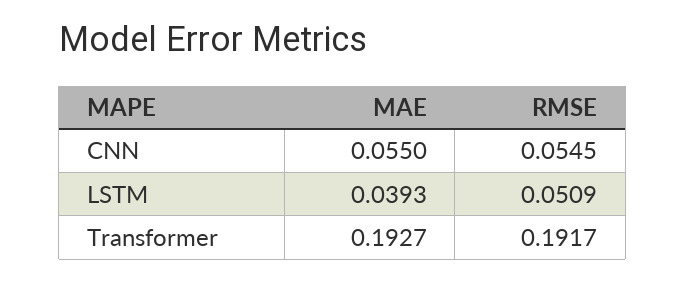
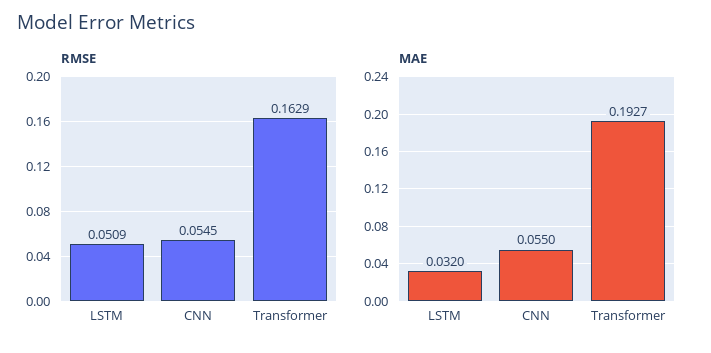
  {
    "MAE": {
      "CNN": 0.055,
-     "LSTM": 0.0393,
+     "LSTM": 0.032,
      "Transformer": 0.1927
    },
    "RMSE": {
      "CNN": 0.0545,
      "LSTM": 0.0509,
-     "Transformer": 0.1917
+     "Transformer": 0.1629
    }
  }

